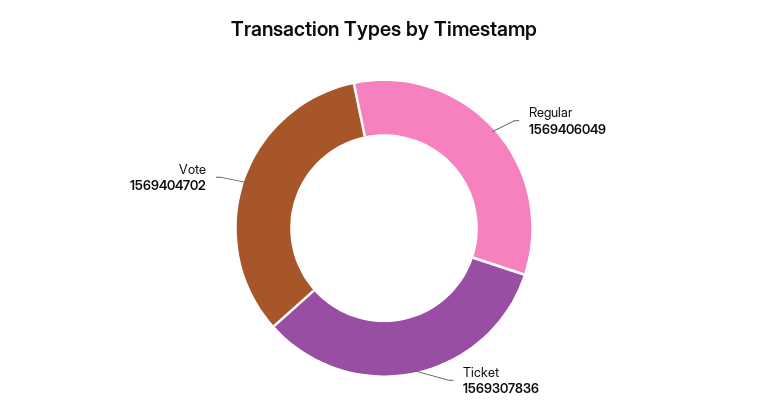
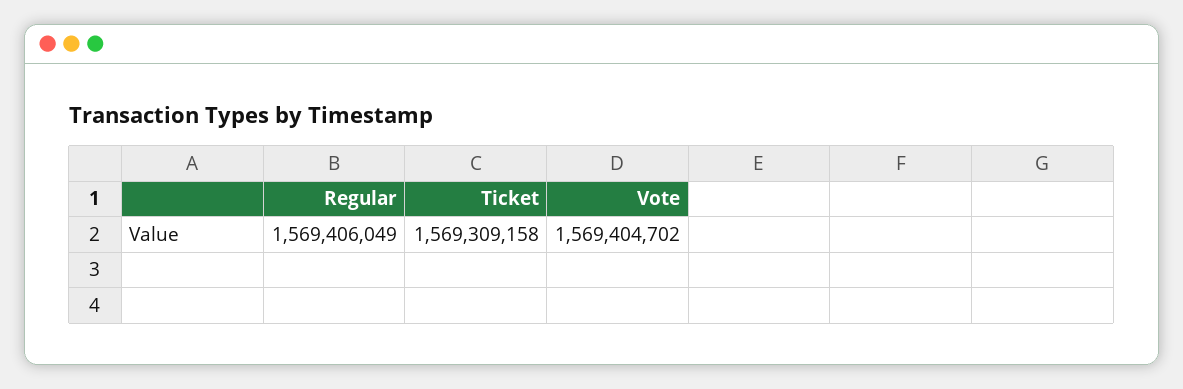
  {
    "Regular": 1569406049,
-   "Ticket": 1569307836,
+   "Ticket": 1569309158,
    "Vote": 1569404702
  }

